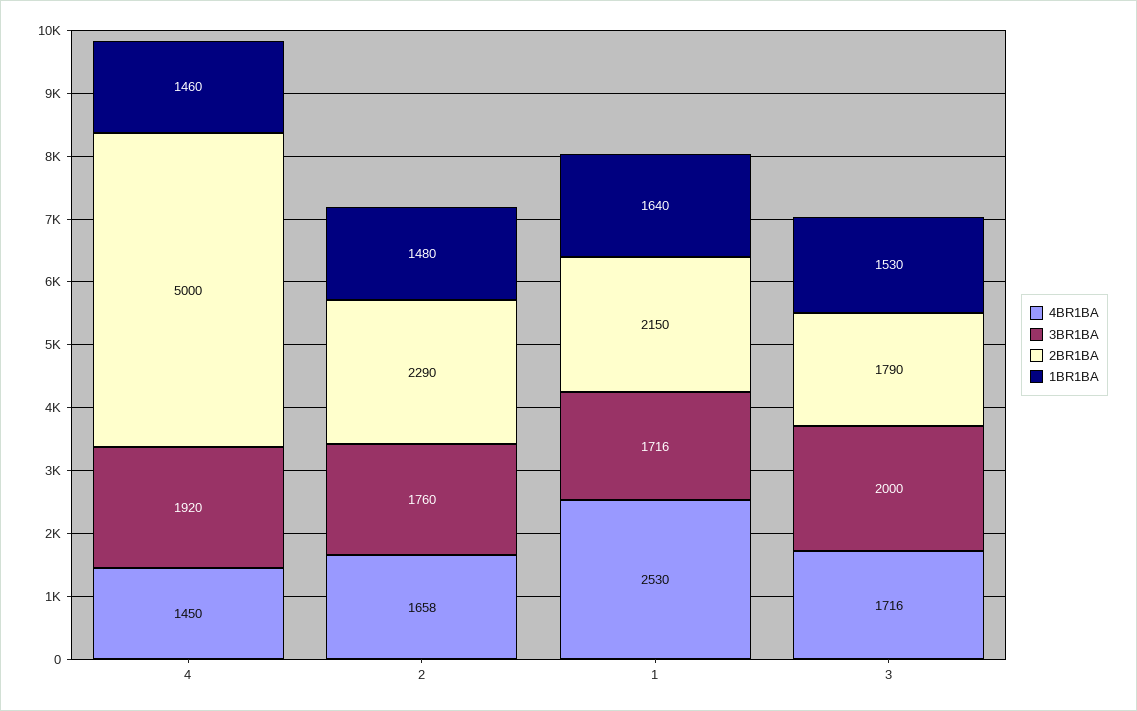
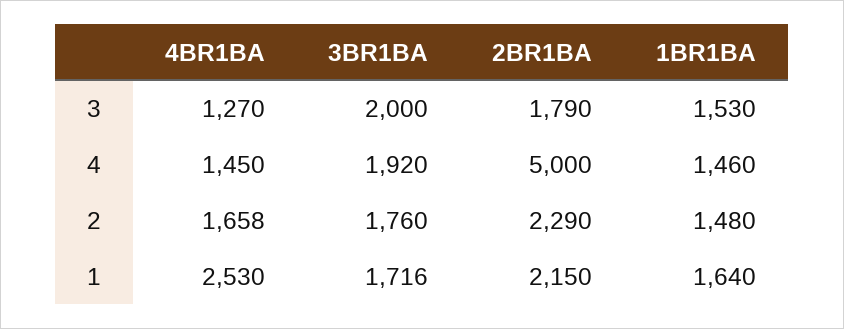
  {
    "4BR1BA": {
      "4": 1450,
      "2": 1658,
      "1": 2530,
-     "3": 1716
+     "3": 1270
    },
    "3BR1BA": {
      "4": 1920,
      "2": 1760,
      "1": 1716,
      "3": 2000
    },
    "2BR1BA": {
      "4": 5000,
      "2": 2290,
      "1": 2150,
      "3": 1790
    },
    "1BR1BA": {
      "4": 1460,
      "2": 1480,
      "1": 1640,
      "3": 1530
    }
  }

